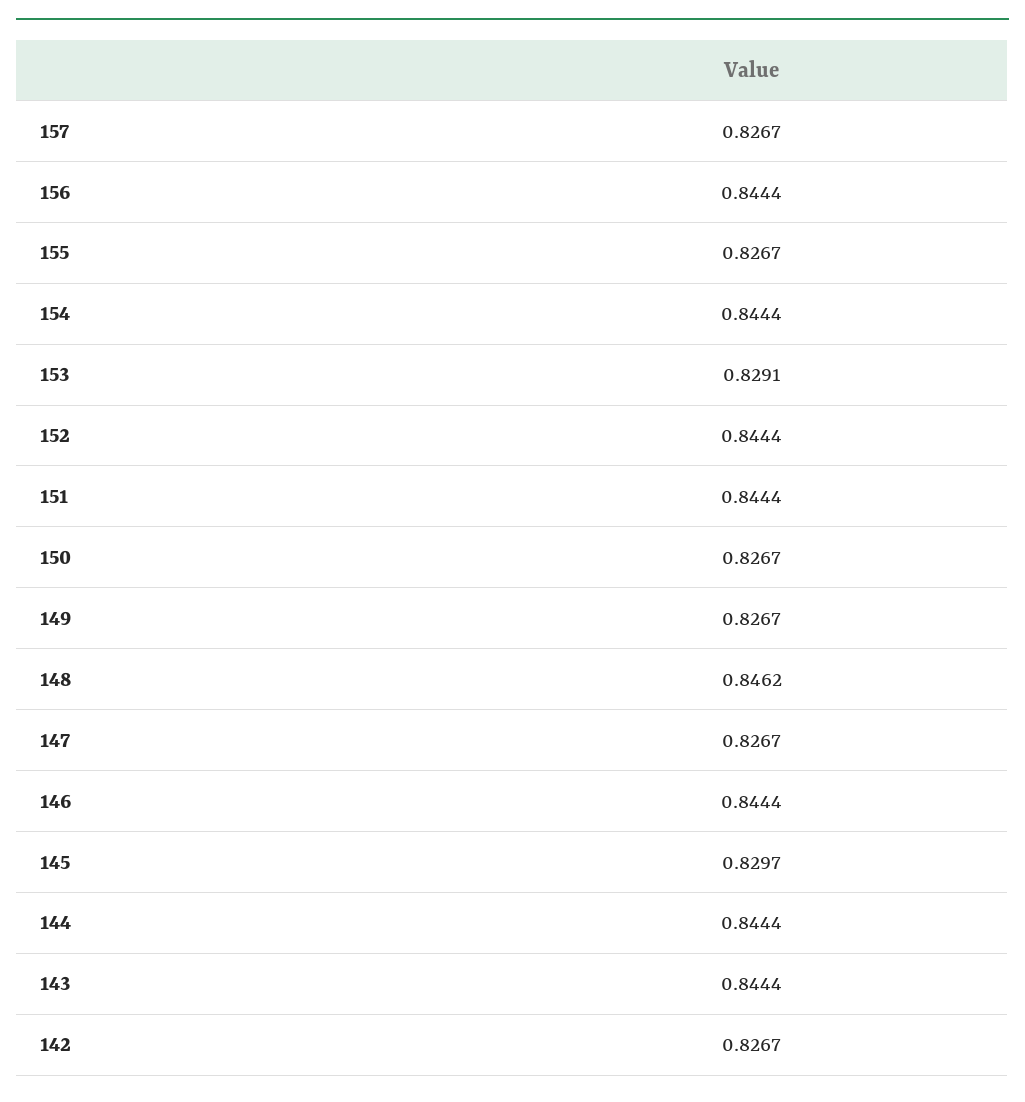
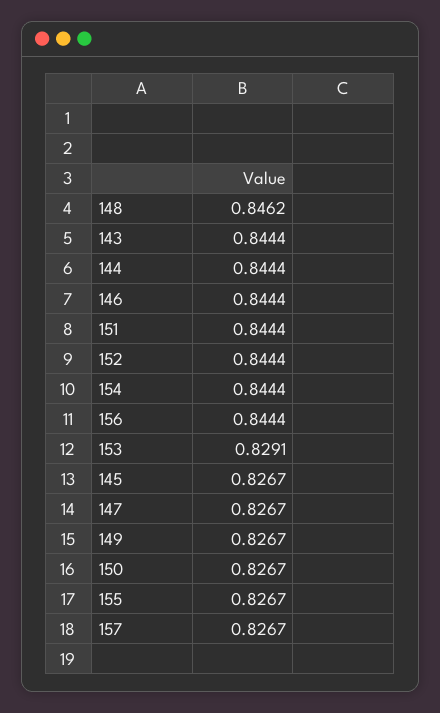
  {
    "157": 0.8267,
    "156": 0.8444,
    "155": 0.8267,
    "154": 0.8444,
    "153": 0.8291,
    "152": 0.8444,
    "151": 0.8444,
    "150": 0.8267,
    "149": 0.8267,
    "148": 0.8462,
    "147": 0.8267,
    "146": 0.8444,
-   "145": 0.8297,
+   "145": 0.8267,
    "144": 0.8444,
-   "143": 0.8444,
+   "143": 0.8444
-   "142": 0.8267
  }

